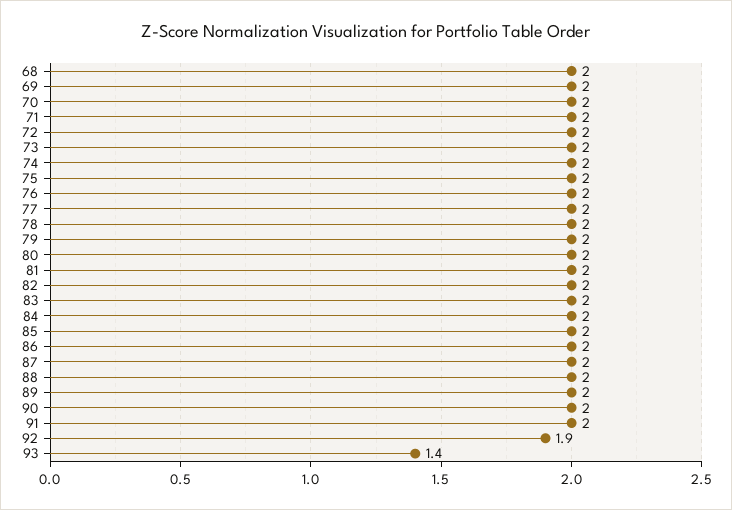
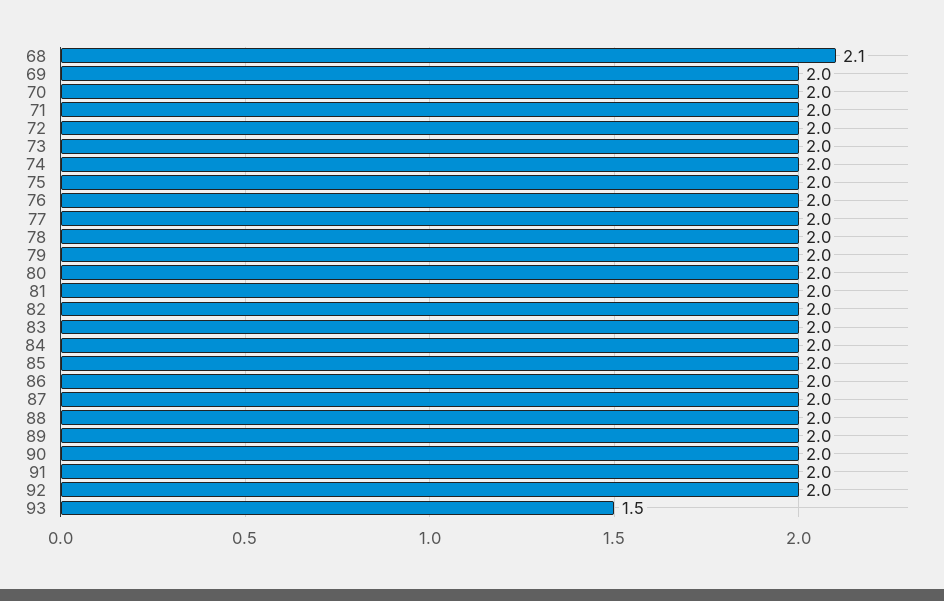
  {
-   "68": 2,
+   "68": 2.1,
    "69": 2,
    "70": 2,
    "71": 2,
    "72": 2,
    "73": 2,
    "74": 2,
    "75": 2,
    "76": 2,
    "77": 2,
    "78": 2,
    "79": 2,
    "80": 2,
    "81": 2,
    "82": 2,
    "83": 2,
    "84": 2,
    "85": 2,
    "86": 2,
    "87": 2,
    "88": 2,
    "89": 2,
    "90": 2,
    "91": 2,
-   "92": 1.9,
+   "92": 2,
-   "93": 1.4
+   "93": 1.5
  }

